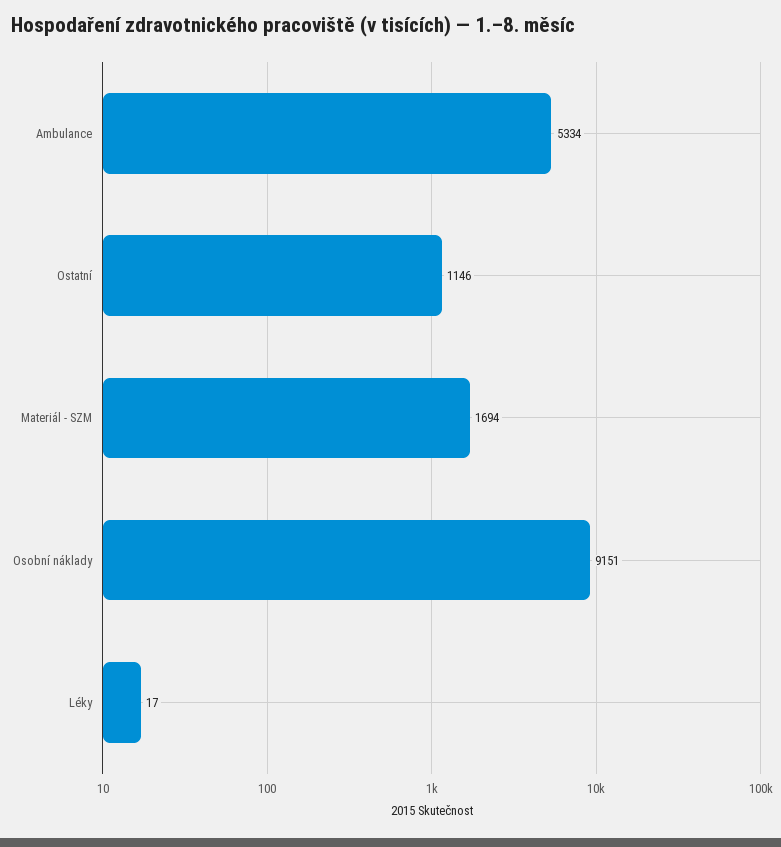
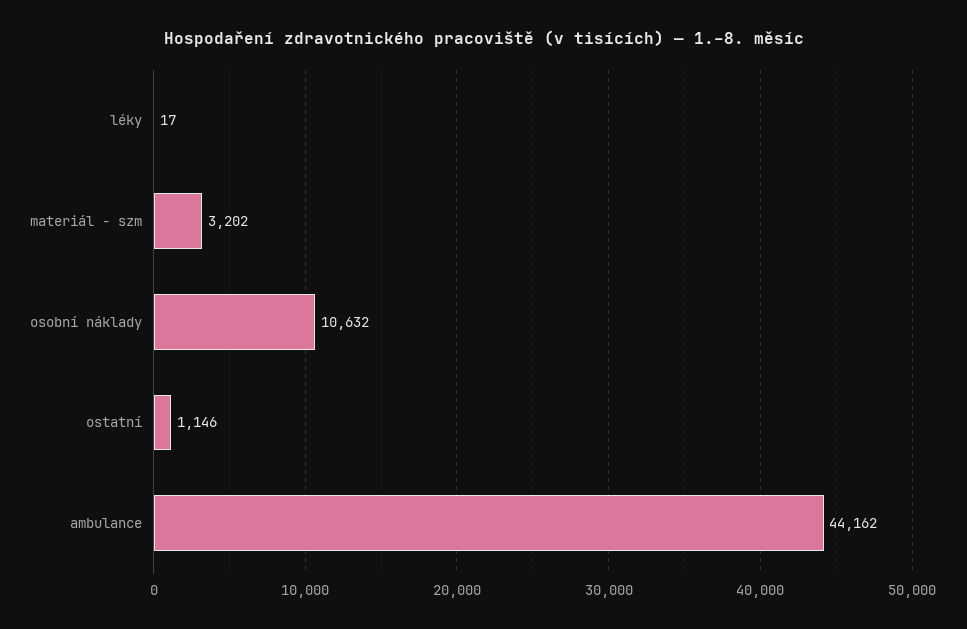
  {
-   "Ambulance": 5334,
+   "Ambulance": 44162,
    "Ostatní": 1146,
-   "Materiál - SZM": 1694,
+   "Materiál - SZM": 3202,
-   "Osobní náklady": 9151,
+   "Osobní náklady": 10632,
    "Léky": 17
  }

